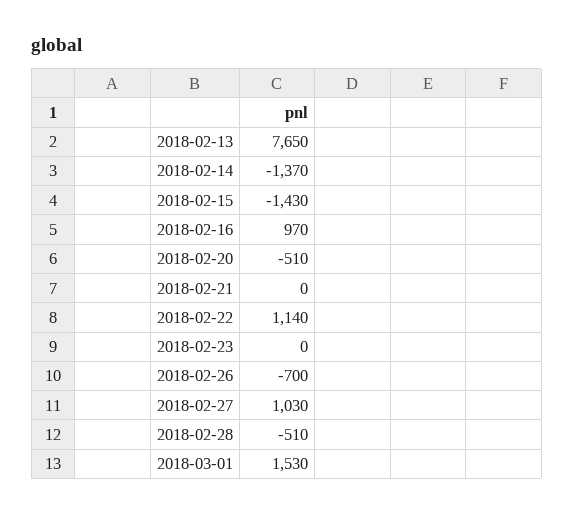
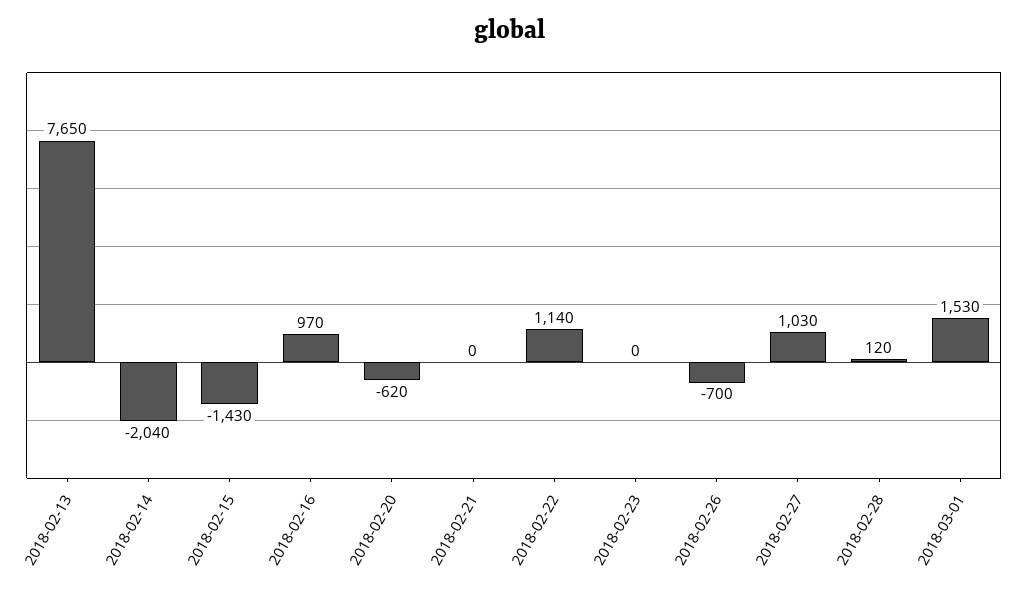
  {
    "2018-02-13": 7650,
-   "2018-02-14": -1370,
+   "2018-02-14": -2040,
    "2018-02-15": -1430,
    "2018-02-16": 970,
-   "2018-02-20": -510,
+   "2018-02-20": -620,
    "2018-02-21": 0,
    "2018-02-22": 1140,
    "2018-02-23": 0,
    "2018-02-26": -700,
    "2018-02-27": 1030,
-   "2018-02-28": -510,
+   "2018-02-28": 120,
    "2018-03-01": 1530
  }

